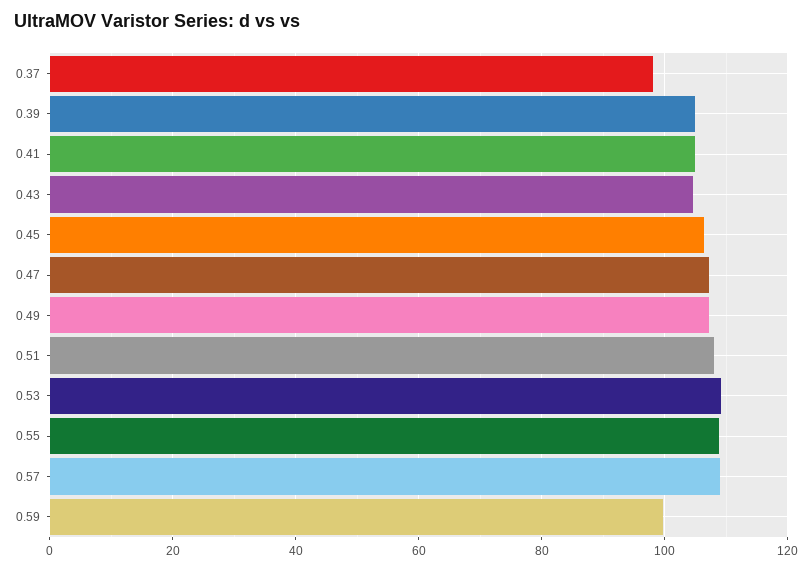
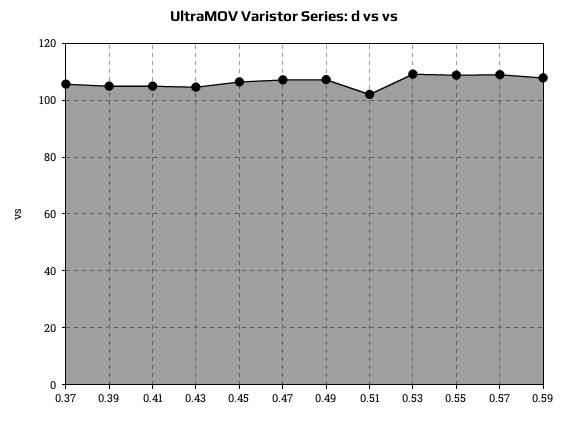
  {
-   "0.37": 98,
+   "0.37": 105,
    "0.39": 104,
    "0.41": 104,
    "0.43": 104,
    "0.45": 106,
    "0.47": 108,
    "0.49": 108,
-   "0.51": 108,
+   "0.51": 102.5,
    "0.53": 110,
    "0.55": 108,
    "0.57": 110,
-   "0.59": 100
+   "0.59": 107.5
  }

